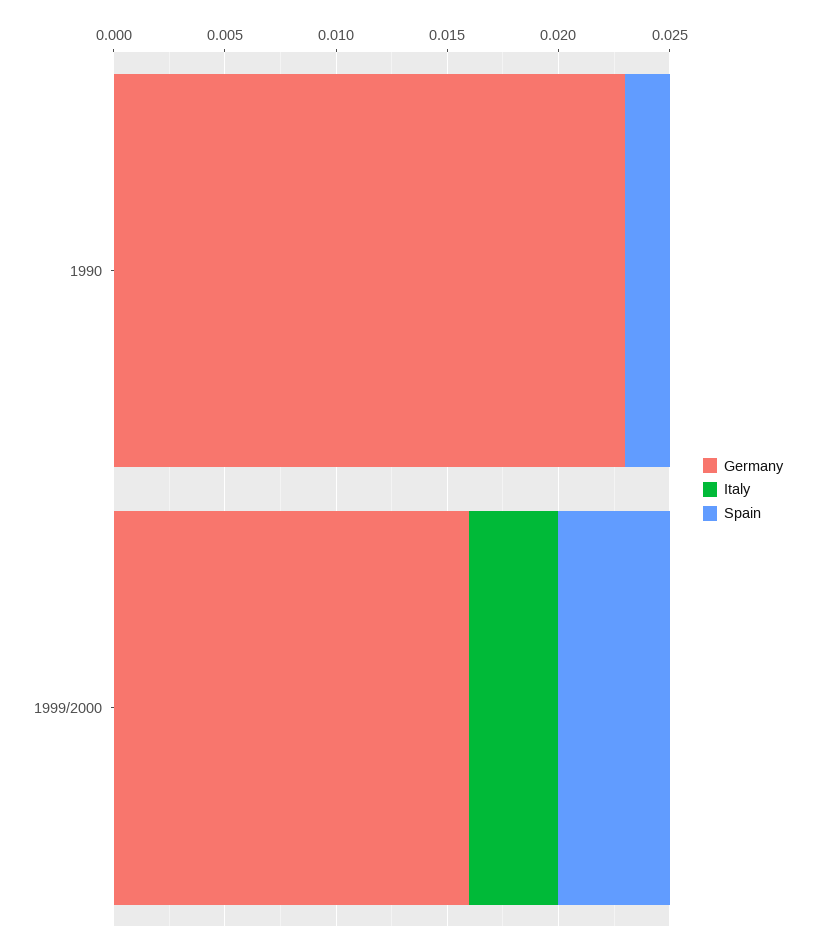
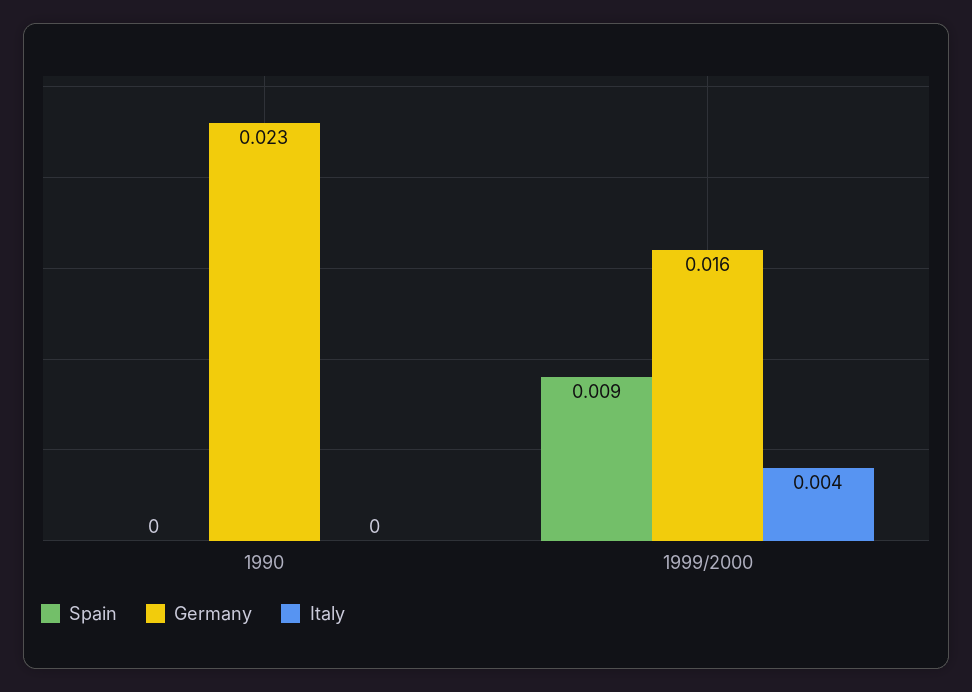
  {
    "Germany": {
      "1990": 0.023,
      "1999/2000": 0.016
    },
    "Italy": {
      "1990": 0,
      "1999/2000": 0.004
    },
    "Spain": {
-     "1990": 0.002,
+     "1990": 0,
-     "1999/2000": 0.005
+     "1999/2000": 0.009
    }
  }

